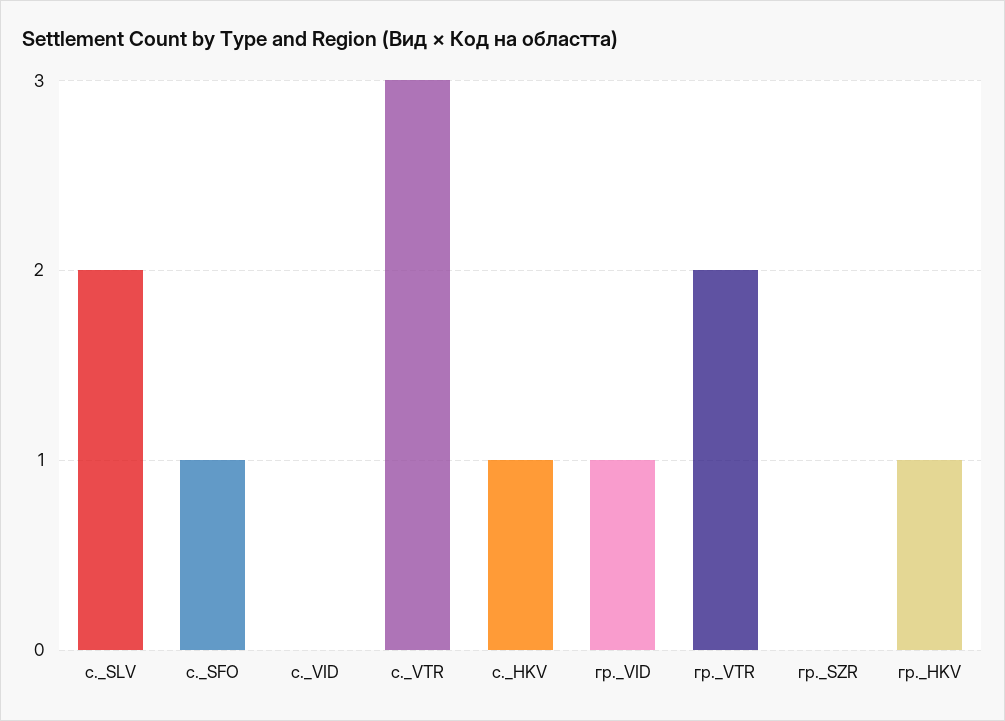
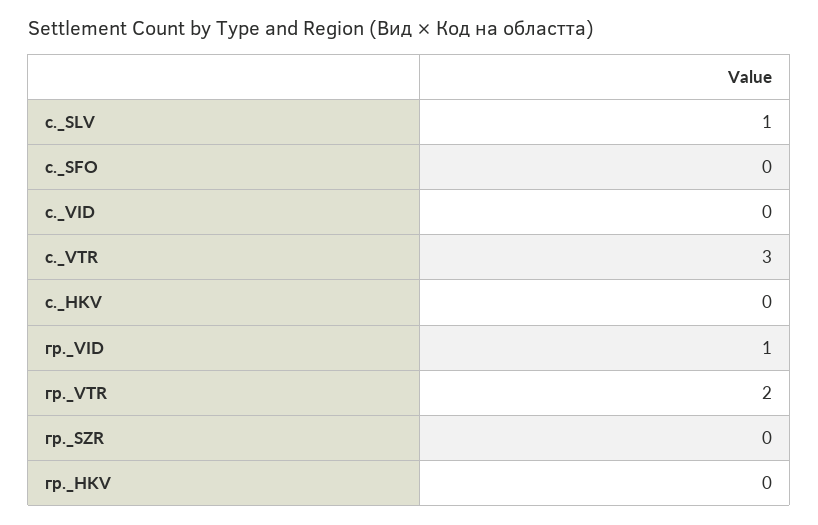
  {
-   "с._SLV": 2,
+   "с._SLV": 1,
-   "с._SFO": 1,
+   "с._SFO": 0,
    "с._VID": 0,
    "с._VTR": 3,
-   "с._HKV": 1,
+   "с._HKV": 0,
    "гр._VID": 1,
    "гр._VTR": 2,
    "гр._SZR": 0,
-   "гр._HKV": 1
+   "гр._HKV": 0
  }

